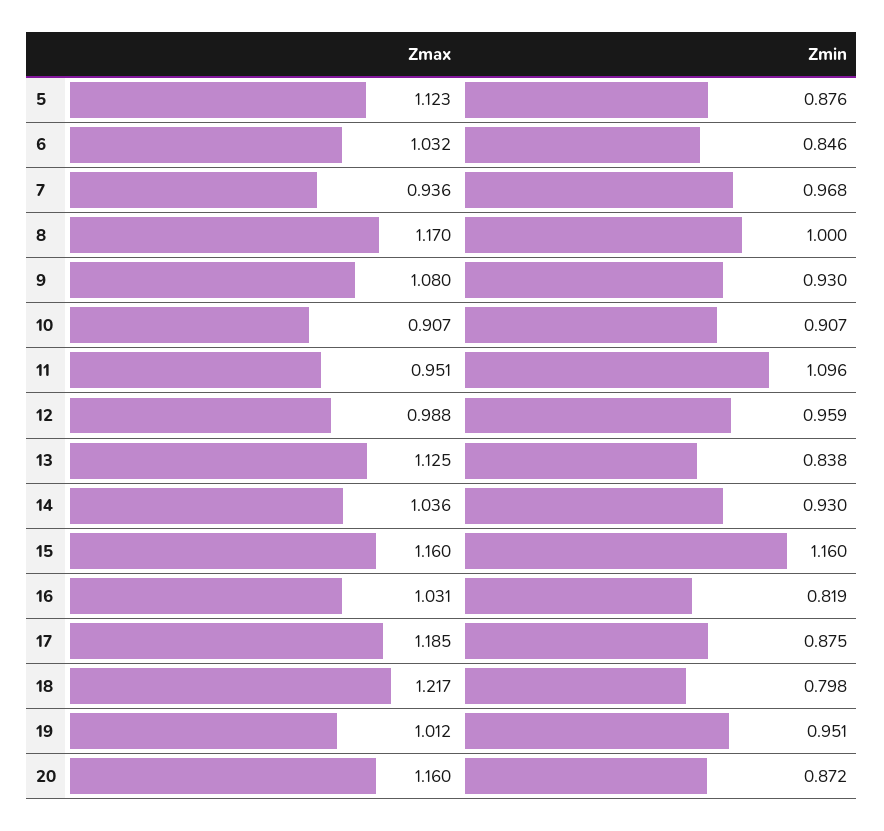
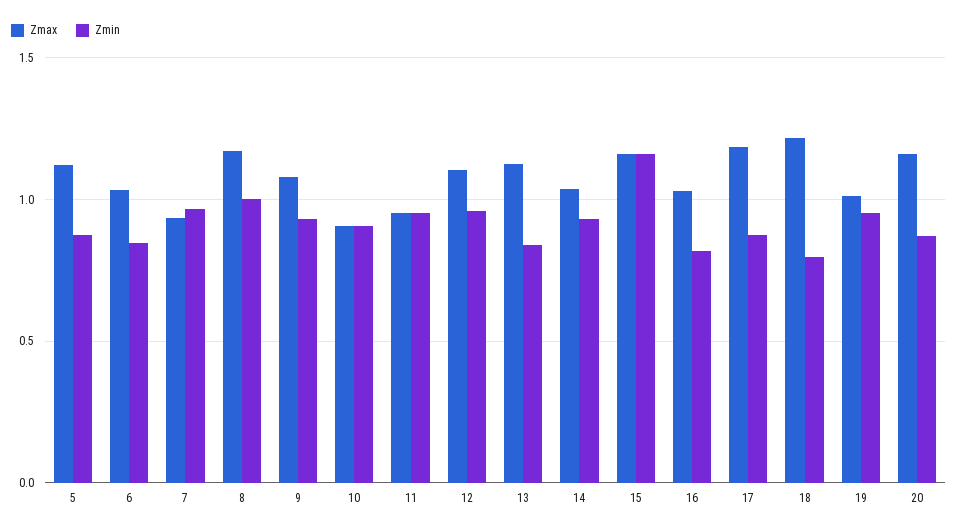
  {
    "Zmax": {
      "5": 1.123,
      "6": 1.032,
      "7": 0.936,
      "8": 1.17,
      "9": 1.08,
      "10": 0.907,
      "11": 0.951,
-     "12": 0.988,
+     "12": 1.1,
      "13": 1.125,
      "14": 1.036,
      "15": 1.16,
      "16": 1.031,
      "17": 1.185,
      "18": 1.217,
      "19": 1.012,
      "20": 1.16
    },
    "Zmin": {
      "5": 0.876,
      "6": 0.846,
      "7": 0.968,
      "8": 1,
      "9": 0.93,
      "10": 0.907,
-     "11": 1.096,
+     "11": 0.95,
      "12": 0.959,
      "13": 0.838,
      "14": 0.93,
      "15": 1.16,
      "16": 0.819,
      "17": 0.875,
      "18": 0.798,
      "19": 0.951,
      "20": 0.872
    }
  }

